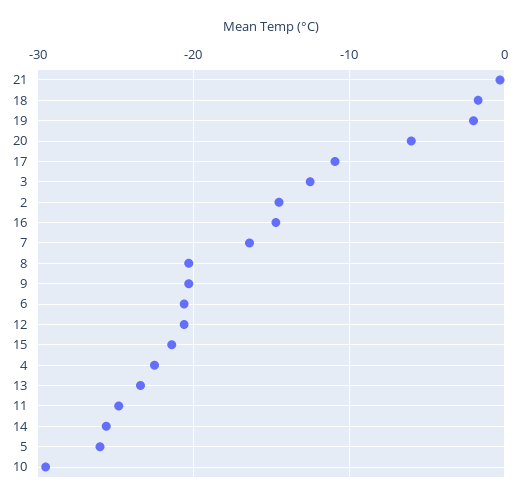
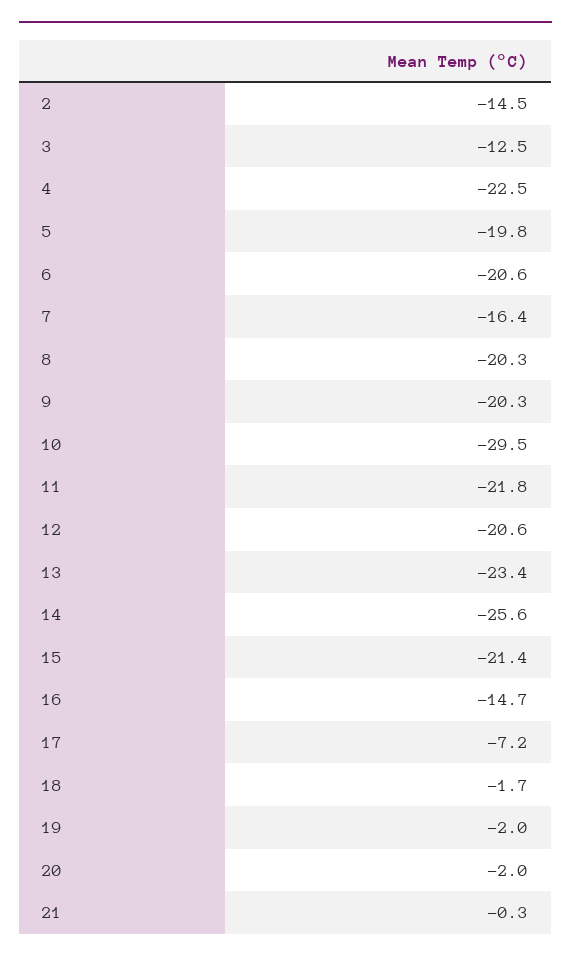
  {
    "21": -0.3,
    "18": -1.7,
    "19": -2,
-   "20": -6,
+   "20": -2,
-   "17": -11,
+   "17": -7.2,
    "3": -12.5,
    "2": -14.5,
    "16": -14.7,
    "7": -16.4,
    "8": -20.3,
    "9": -20.3,
    "6": -20.6,
    "12": -20.6,
    "15": -21.4,
    "4": -22.5,
    "13": -23.4,
-   "11": -25,
+   "11": -21.8,
    "14": -25.6,
-   "5": -26,
+   "5": -19.8,
    "10": -29.5
  }

